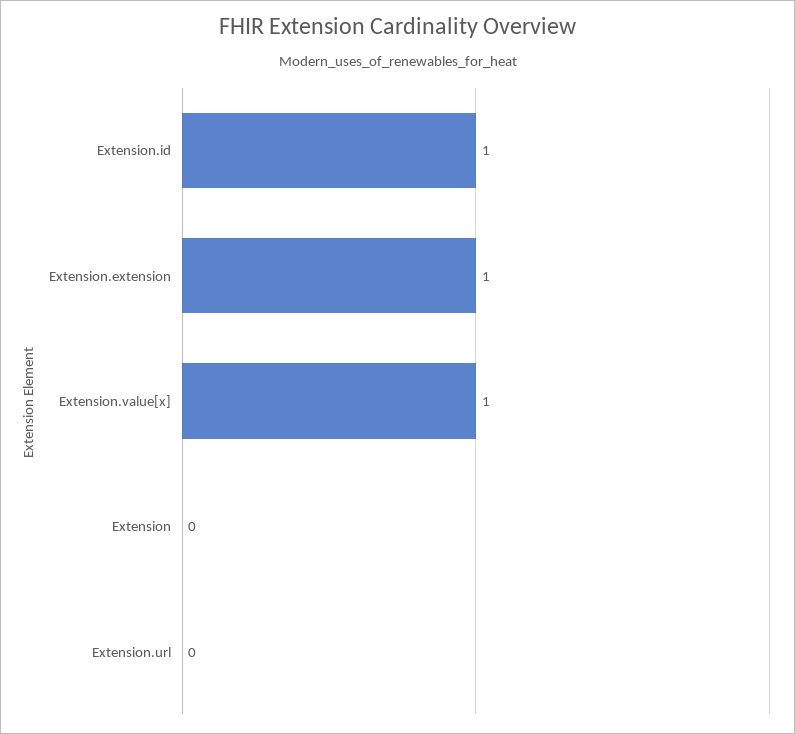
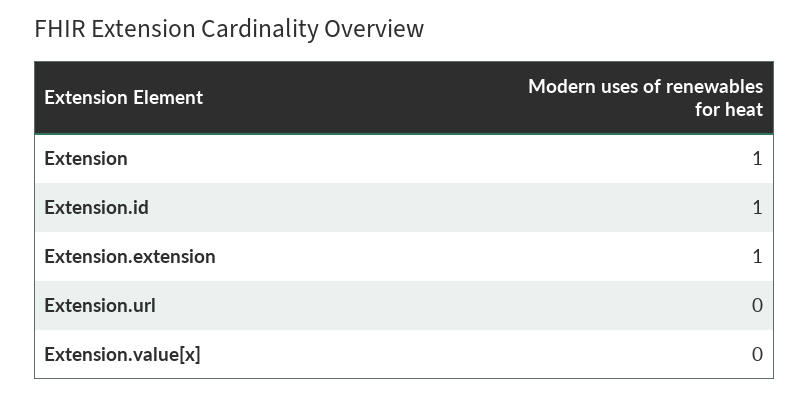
  {
    "Extension.id": 1,
    "Extension.extension": 1,
-   "Extension.value[x]": 1,
+   "Extension.value[x]": 0,
-   "Extension": 0,
+   "Extension": 1,
    "Extension.url": 0
  }

